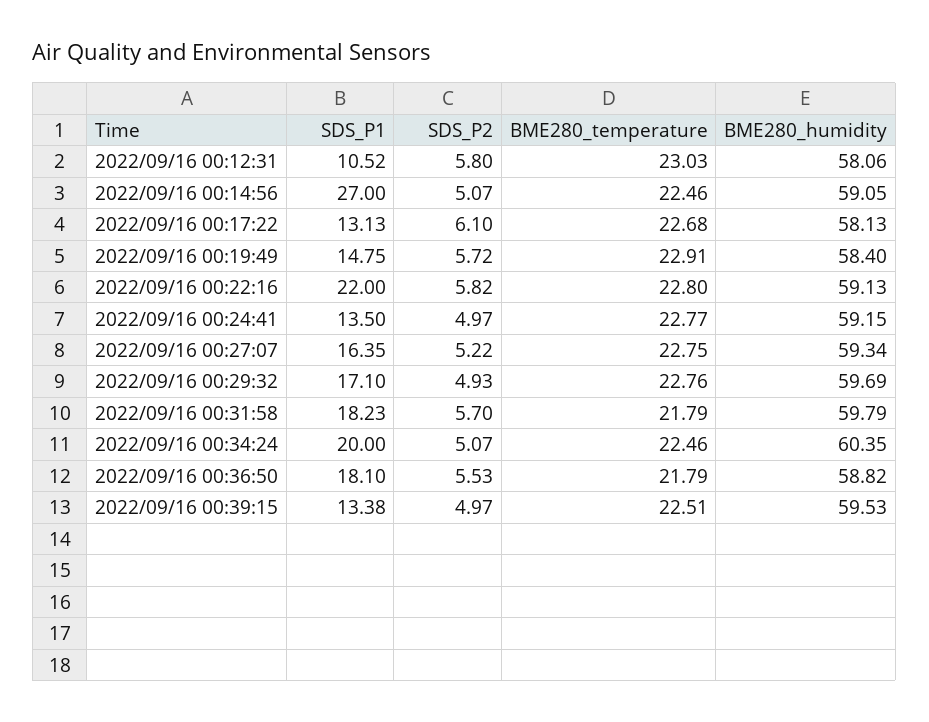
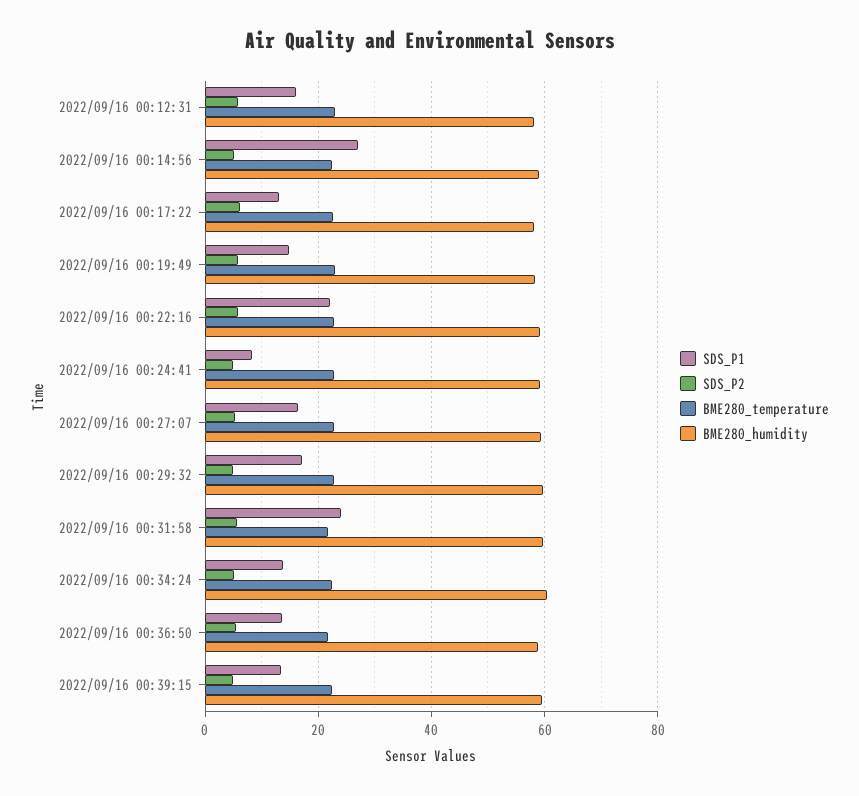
  {
    "SDS_P1": {
-     "2022/09/16 00:12:31": 10.52,
+     "2022/09/16 00:12:31": 16,
      "2022/09/16 00:14:56": 27,
      "2022/09/16 00:17:22": 13.13,
      "2022/09/16 00:19:49": 14.75,
      "2022/09/16 00:22:16": 22,
-     "2022/09/16 00:24:41": 13.5,
+     "2022/09/16 00:24:41": 8,
      "2022/09/16 00:27:07": 16.35,
      "2022/09/16 00:29:32": 17.1,
-     "2022/09/16 00:31:58": 18.23,
+     "2022/09/16 00:31:58": 24,
-     "2022/09/16 00:34:24": 20,
+     "2022/09/16 00:34:24": 14,
-     "2022/09/16 00:36:50": 18.1,
+     "2022/09/16 00:36:50": 14,
      "2022/09/16 00:39:15": 13.38
    },
    "SDS_P2": {
      "2022/09/16 00:12:31": 5.8,
      "2022/09/16 00:14:56": 5.07,
      "2022/09/16 00:17:22": 6.1,
      "2022/09/16 00:19:49": 5.72,
      "2022/09/16 00:22:16": 5.82,
      "2022/09/16 00:24:41": 4.97,
      "2022/09/16 00:27:07": 5.22,
      "2022/09/16 00:29:32": 4.93,
      "2022/09/16 00:31:58": 5.7,
      "2022/09/16 00:34:24": 5.07,
      "2022/09/16 00:36:50": 5.53,
      "2022/09/16 00:39:15": 4.97
    },
    "BME280_temperature": {
      "2022/09/16 00:12:31": 23.03,
      "2022/09/16 00:14:56": 22.46,
      "2022/09/16 00:17:22": 22.68,
      "2022/09/16 00:19:49": 22.91,
      "2022/09/16 00:22:16": 22.8,
      "2022/09/16 00:24:41": 22.77,
      "2022/09/16 00:27:07": 22.75,
      "2022/09/16 00:29:32": 22.76,
      "2022/09/16 00:31:58": 21.79,
      "2022/09/16 00:34:24": 22.46,
      "2022/09/16 00:36:50": 21.79,
      "2022/09/16 00:39:15": 22.51
    },
    "BME280_humidity": {
      "2022/09/16 00:12:31": 58.06,
      "2022/09/16 00:14:56": 59.05,
      "2022/09/16 00:17:22": 58.13,
      "2022/09/16 00:19:49": 58.4,
      "2022/09/16 00:22:16": 59.13,
      "2022/09/16 00:24:41": 59.15,
      "2022/09/16 00:27:07": 59.34,
      "2022/09/16 00:29:32": 59.69,
      "2022/09/16 00:31:58": 59.79,
      "2022/09/16 00:34:24": 60.35,
      "2022/09/16 00:36:50": 58.82,
      "2022/09/16 00:39:15": 59.53
    }
  }

